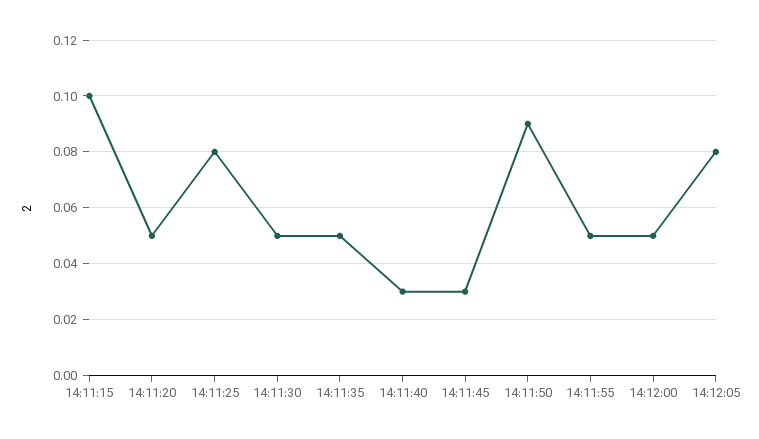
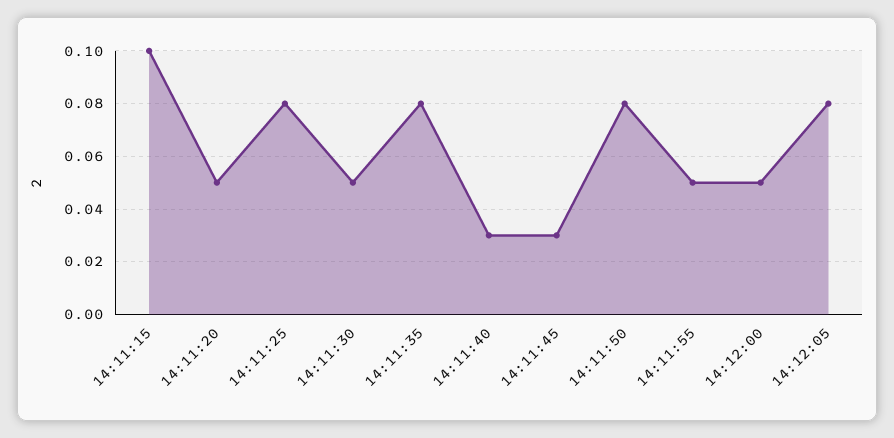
  {
    "14:11:15": 0.1,
    "14:11:20": 0.05,
    "14:11:25": 0.08,
    "14:11:30": 0.05,
-   "14:11:35": 0.05,
+   "14:11:35": 0.08,
    "14:11:40": 0.03,
    "14:11:45": 0.03,
-   "14:11:50": 0.09,
+   "14:11:50": 0.08,
    "14:11:55": 0.05,
    "14:12:00": 0.05,
    "14:12:05": 0.08
  }

